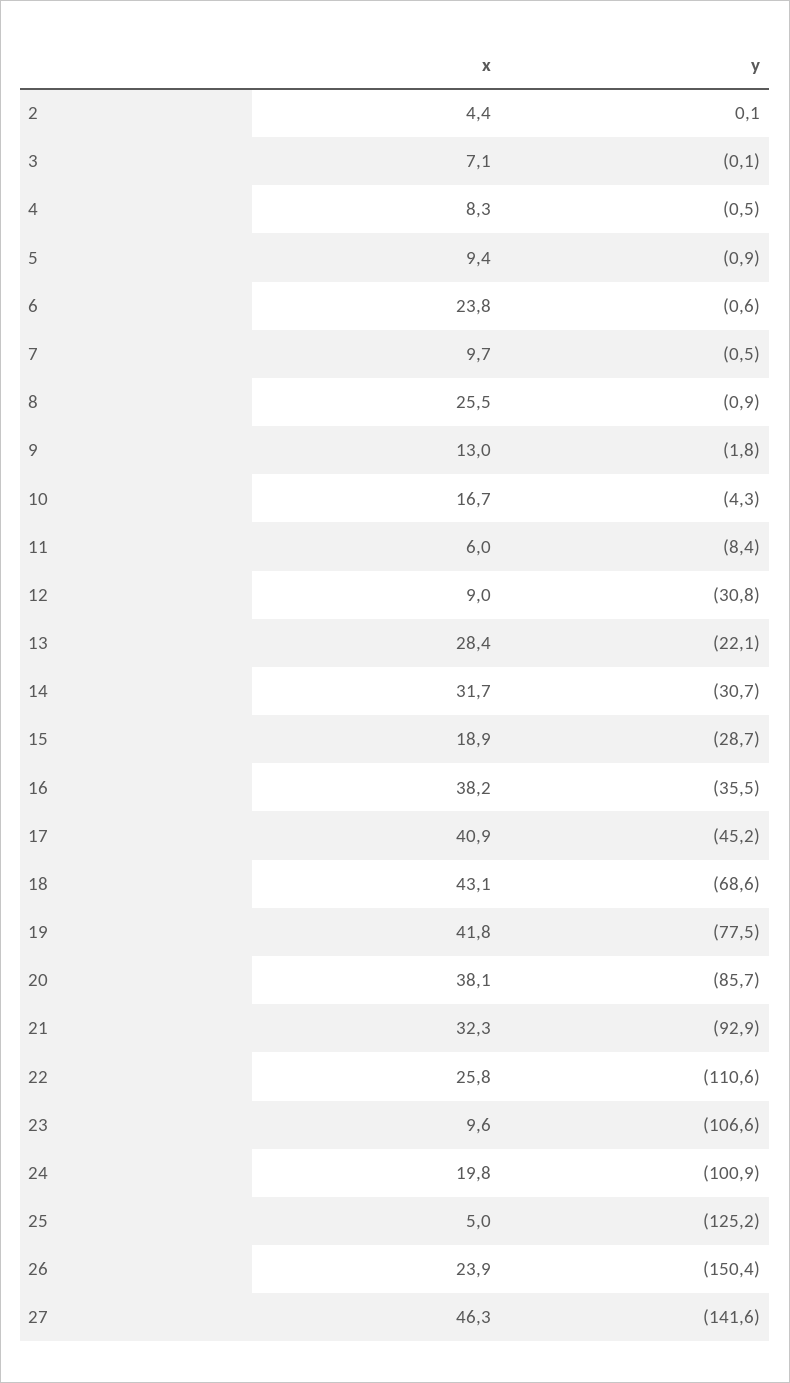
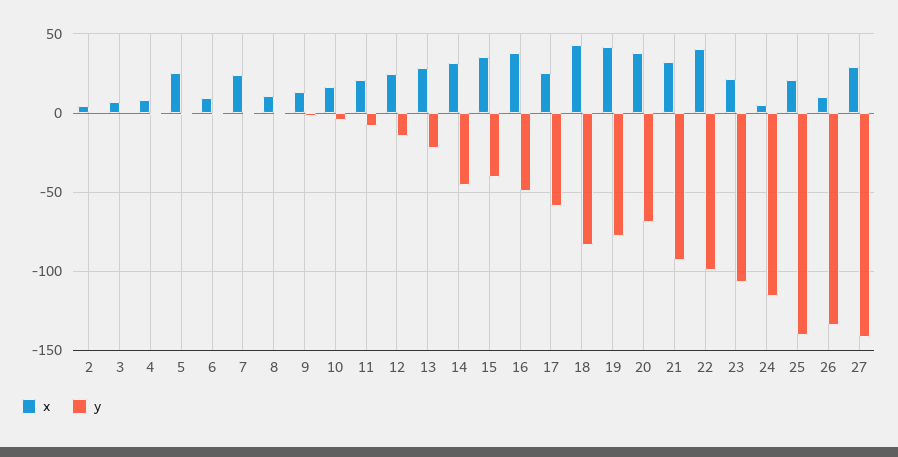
  {
    "x": {
      "2": 4.4,
      "3": 7.1,
      "4": 8.3,
-     "5": 9.4,
+     "5": 25,
-     "6": 23.8,
+     "6": 10,
-     "7": 9.7,
+     "7": 25,
-     "8": 25.5,
+     "8": 10,
      "9": 13,
      "10": 16.7,
-     "11": 6,
+     "11": 20,
-     "12": 9,
+     "12": 25,
      "13": 28.4,
      "14": 31.7,
-     "15": 18.9,
+     "15": 35,
      "16": 38.2,
-     "17": 40.9,
+     "17": 25,
      "18": 43.1,
      "19": 41.8,
      "20": 38.1,
      "21": 32.3,
-     "22": 25.8,
+     "22": 40,
-     "23": 9.6,
+     "23": 20,
-     "24": 19.8,
+     "24": 5,
-     "25": 5,
+     "25": 20,
-     "26": 23.9,
+     "26": 10,
-     "27": 46.3
+     "27": 30
    },
    "y": {
      "2": 0.1,
      "3": -0.1,
      "4": -0.5,
      "5": -0.9,
      "6": -0.6,
      "7": -0.5,
      "8": -0.9,
      "9": -1.8,
      "10": -4.3,
      "11": -8.4,
-     "12": -30.8,
+     "12": -15,
      "13": -22.1,
-     "14": -30.7,
+     "14": -45,
-     "15": -28.7,
+     "15": -40,
-     "16": -35.5,
+     "16": -50,
-     "17": -45.2,
+     "17": -60,
-     "18": -68.6,
+     "18": -85,
      "19": -77.5,
-     "20": -85.7,
+     "20": -70,
      "21": -92.9,
-     "22": -110.6,
+     "22": -100,
      "23": -106.6,
-     "24": -100.9,
+     "24": -115,
-     "25": -125.2,
+     "25": -140,
-     "26": -150.4,
+     "26": -135,
      "27": -141.6
    }
  }

